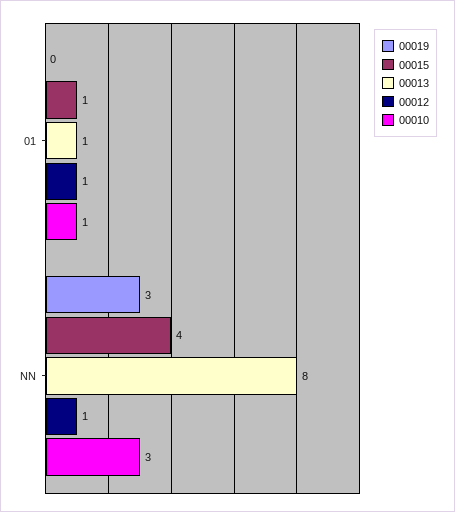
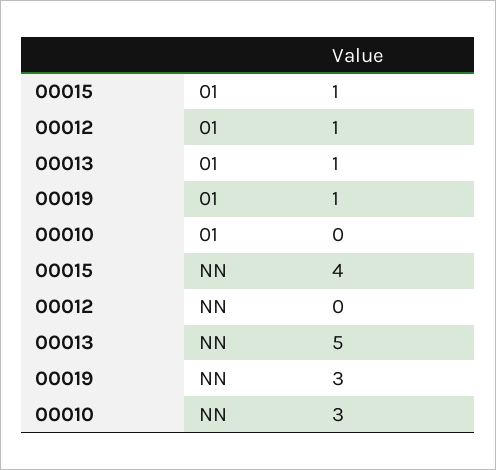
  {
    "00019": {
-     "01": 0,
+     "01": 1,
      "NN": 3
    },
    "00015": {
      "01": 1,
      "NN": 4
    },
    "00013": {
      "01": 1,
-     "NN": 8
+     "NN": 5
    },
    "00012": {
      "01": 1,
-     "NN": 1
+     "NN": 0
    },
    "00010": {
-     "01": 1,
+     "01": 0,
      "NN": 3
    }
  }

